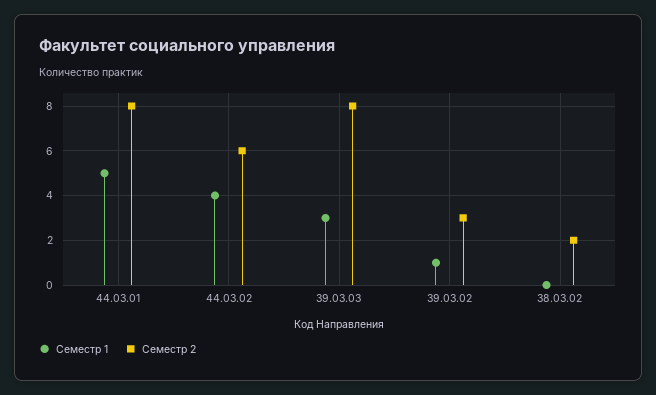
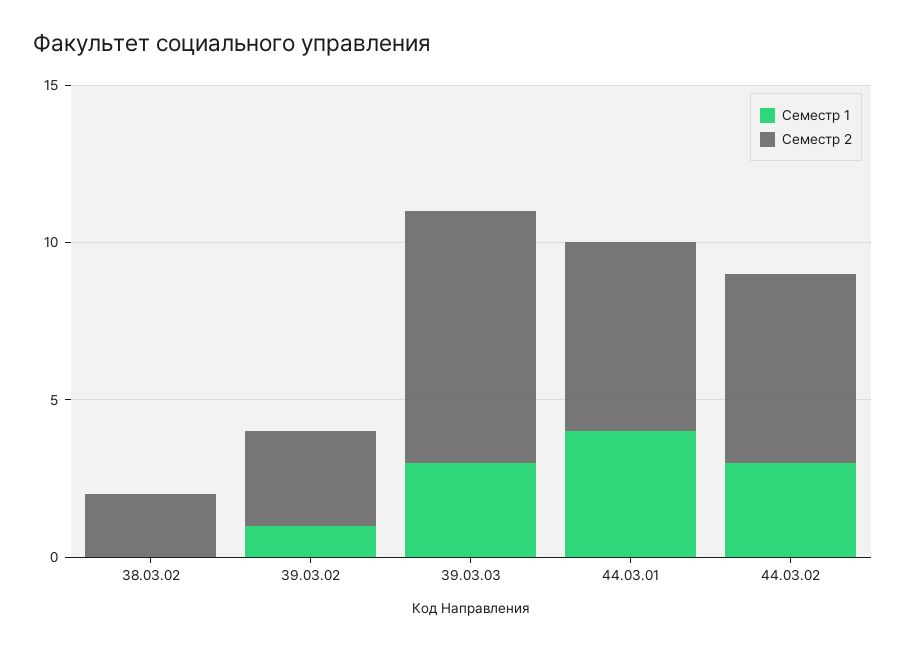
  {
    "Семестр 1": {
-     "44.03.01": 5,
+     "44.03.01": 4,
-     "44.03.02": 4,
+     "44.03.02": 3,
      "39.03.03": 3,
      "39.03.02": 1,
      "38.03.02": 0
    },
    "Семестр 2": {
-     "44.03.01": 8,
+     "44.03.01": 6,
      "44.03.02": 6,
      "39.03.03": 8,
      "39.03.02": 3,
      "38.03.02": 2
    }
  }

